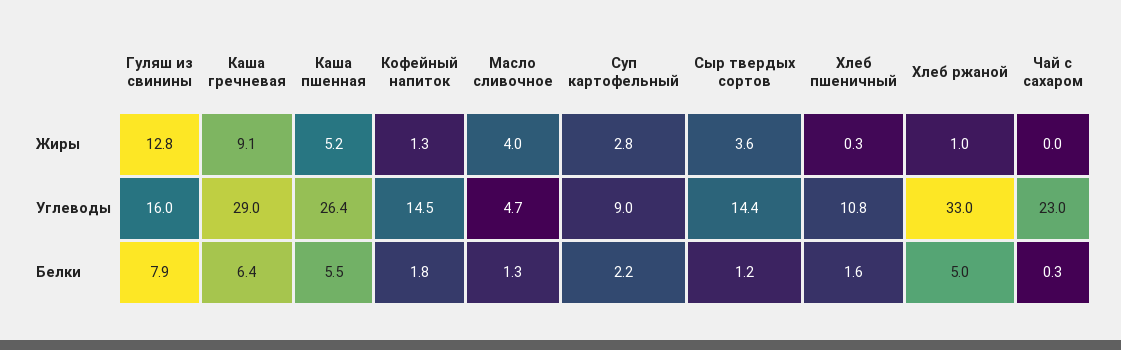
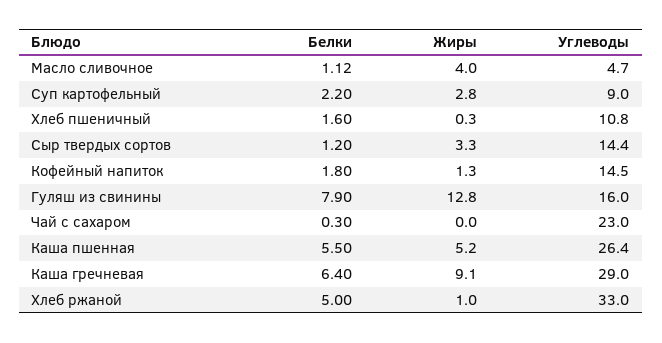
  {
    "Гуляш из свинины": {
      "Жиры": 12.8,
      "Углеводы": 16,
      "Белки": 7.9
    },
    "Каша гречневая": {
      "Жиры": 9.1,
      "Углеводы": 29,
      "Белки": 6.4
    },
    "Каша пшенная": {
      "Жиры": 5.2,
      "Углеводы": 26.4,
      "Белки": 5.5
    },
    "Кофейный напиток": {
      "Жиры": 1.3,
      "Углеводы": 14.5,
      "Белки": 1.8
    },
    "Масло сливочное": {
      "Жиры": 4,
      "Углеводы": 4.7,
-     "Белки": 1.3
+     "Белки": 1.12
    },
    "Суп картофельный": {
      "Жиры": 2.8,
      "Углеводы": 9,
      "Белки": 2.2
    },
    "Сыр твердых сортов": {
-     "Жиры": 3.6,
+     "Жиры": 3.3,
      "Углеводы": 14.4,
      "Белки": 1.2
    },
    "Хлеб пшеничный": {
      "Жиры": 0.3,
      "Углеводы": 10.8,
      "Белки": 1.6
    },
    "Хлеб ржаной": {
      "Жиры": 1,
      "Углеводы": 33,
      "Белки": 5
    },
    "Чай с сахаром": {
      "Жиры": 0,
      "Углеводы": 23,
      "Белки": 0.3
    }
  }

